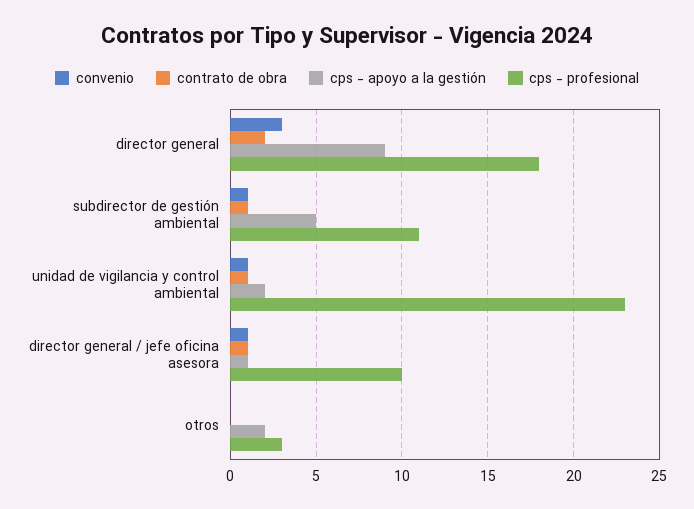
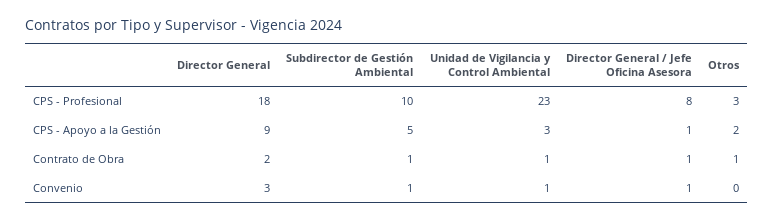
  {
    "convenio": {
      "director general": 3,
      "subdirector de gestión ambiental": 1,
      "unidad de vigilancia y control ambiental": 1,
      "director general / jefe oficina asesora": 1,
      "otros": 0
    },
    "contrato de obra": {
      "director general": 2,
      "subdirector de gestión ambiental": 1,
      "unidad de vigilancia y control ambiental": 1,
      "director general / jefe oficina asesora": 1,
-     "otros": 0
+     "otros": 1
    },
    "cps - apoyo a la gestión": {
      "director general": 9,
      "subdirector de gestión ambiental": 5,
-     "unidad de vigilancia y control ambiental": 2,
+     "unidad de vigilancia y control ambiental": 3,
      "director general / jefe oficina asesora": 1,
      "otros": 2
    },
    "cps - profesional": {
      "director general": 18,
-     "subdirector de gestión ambiental": 11,
+     "subdirector de gestión ambiental": 10,
      "unidad de vigilancia y control ambiental": 23,
-     "director general / jefe oficina asesora": 10,
+     "director general / jefe oficina asesora": 8,
      "otros": 3
    }
  }

